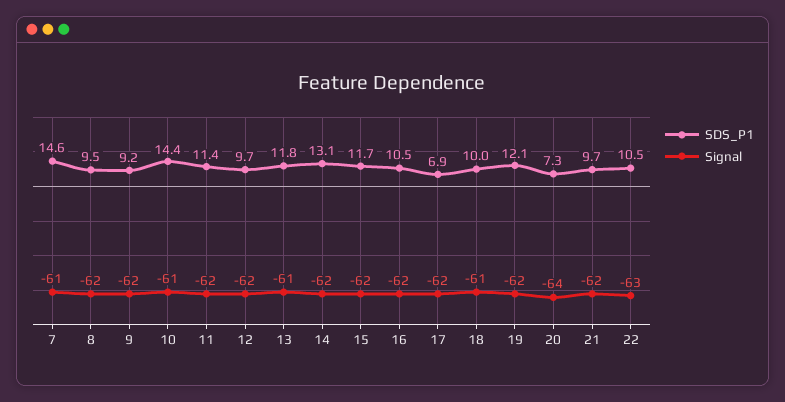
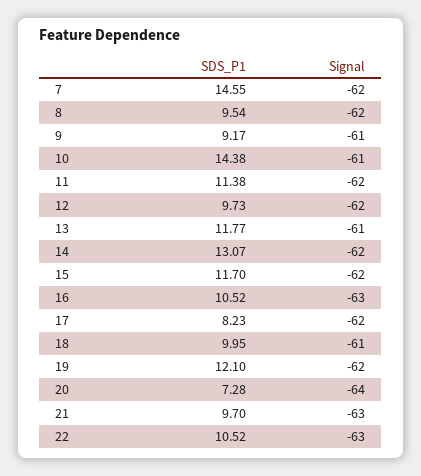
  {
    "SDS_P1": {
      "7": 14.55,
      "8": 9.54,
      "9": 9.17,
      "10": 14.38,
      "11": 11.38,
      "12": 9.73,
      "13": 11.77,
      "14": 13.07,
      "15": 11.7,
      "16": 10.52,
-     "17": 6.9,
+     "17": 8.23,
      "18": 9.95,
      "19": 12.1,
      "20": 7.28,
      "21": 9.7,
      "22": 10.52
    },
    "Signal": {
-     "7": -61,
+     "7": -62,
      "8": -62,
-     "9": -62,
+     "9": -61,
      "10": -61,
      "11": -62,
      "12": -62,
      "13": -61,
      "14": -62,
      "15": -62,
-     "16": -62,
+     "16": -63,
      "17": -62,
      "18": -61,
      "19": -62,
      "20": -64,
-     "21": -62,
+     "21": -63,
      "22": -63
    }
  }

